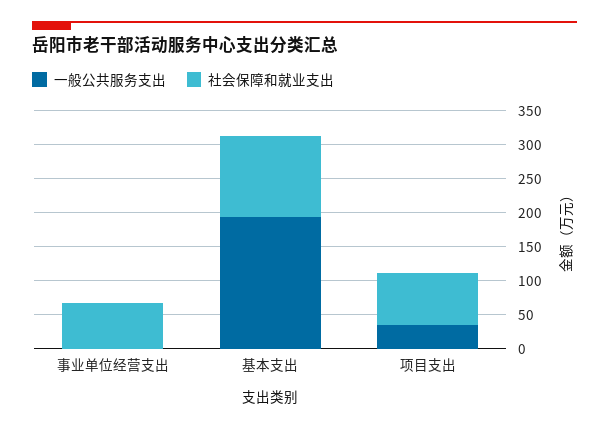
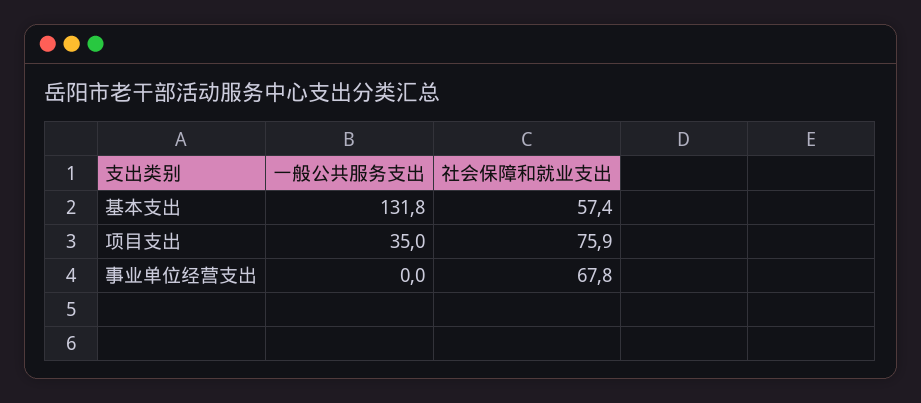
  {
    "一般公共服务支出": {
      "事业单位经营支出": 0,
-     "基本支出": 200,
+     "基本支出": 131.8,
      "项目支出": 35
    },
    "社会保障和就业支出": {
      "事业单位经营支出": 67.8,
-     "基本支出": 125,
+     "基本支出": 57.4,
      "项目支出": 75.9
    }
  }

